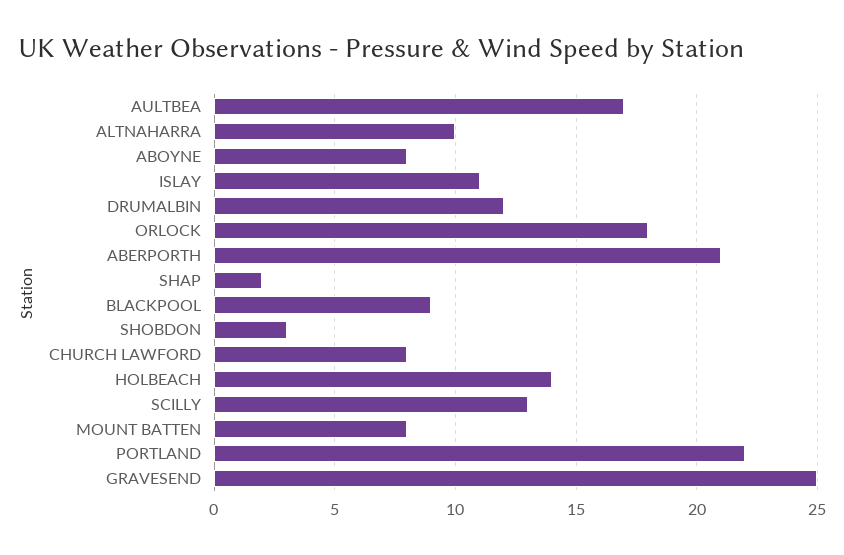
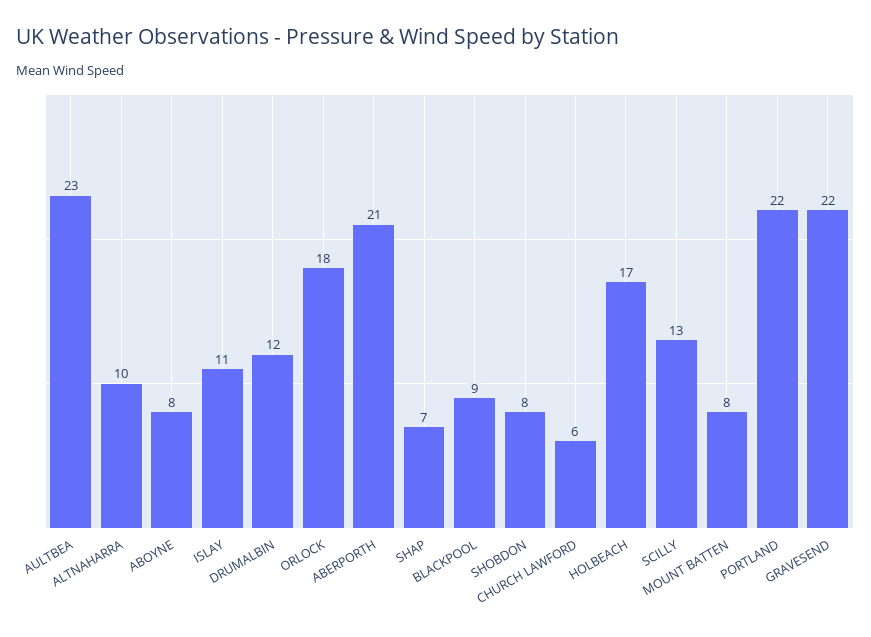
  {
-   "AULTBEA": 17,
+   "AULTBEA": 23,
    "ALTNAHARRA": 10,
    "ABOYNE": 8,
    "ISLAY": 11,
    "DRUMALBIN": 12,
    "ORLOCK": 18,
    "ABERPORTH": 21,
-   "SHAP": 2,
+   "SHAP": 7,
    "BLACKPOOL": 9,
-   "SHOBDON": 3,
+   "SHOBDON": 8,
-   "CHURCH LAWFORD": 8,
+   "CHURCH LAWFORD": 6,
-   "HOLBEACH": 14,
+   "HOLBEACH": 17,
    "SCILLY": 13,
    "MOUNT BATTEN": 8,
    "PORTLAND": 22,
-   "GRAVESEND": 25
+   "GRAVESEND": 22
  }

